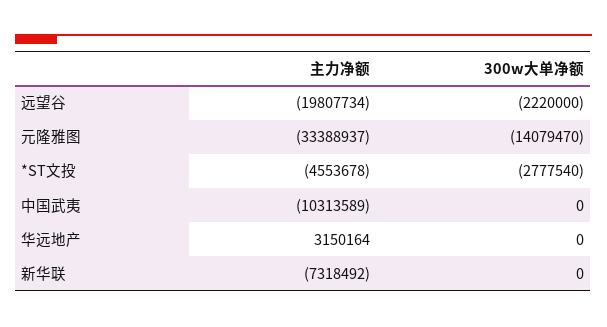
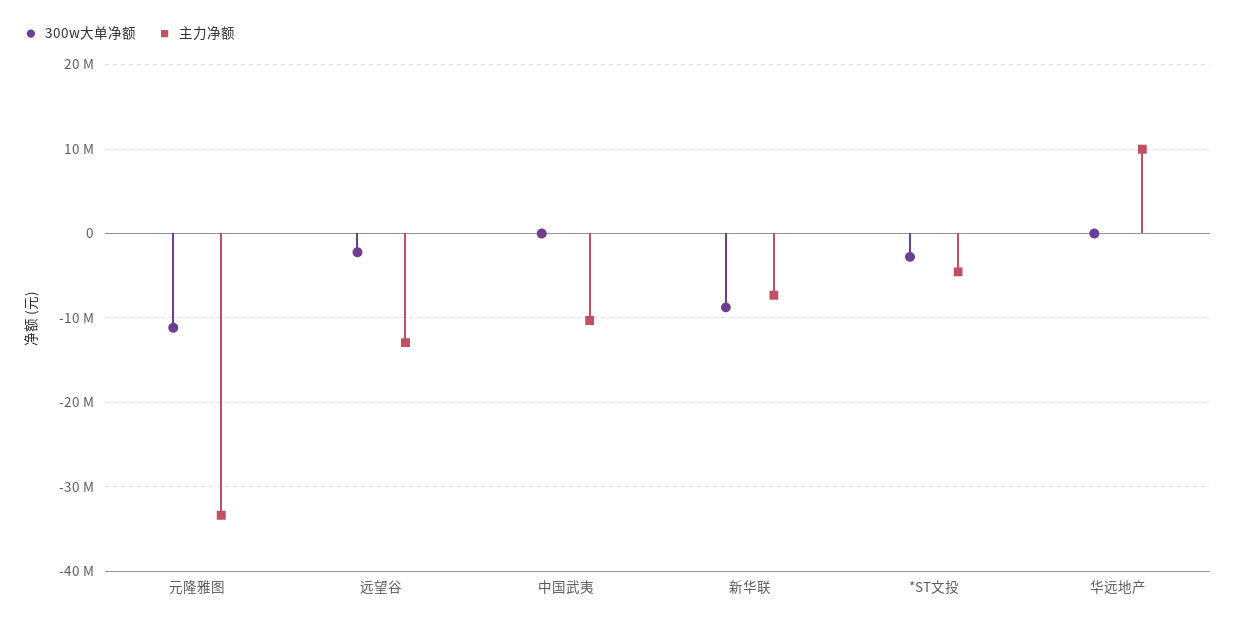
  {
    "主力净额": {
-     "远望谷": -19807734,
+     "远望谷": -13000000,
      "元隆雅图": -33388937,
      "*ST文投": -4553678,
      "中国武夷": -10313589,
-     "华远地产": 3150164,
+     "华远地产": 10000000,
      "新华联": -7318492
    },
    "300w大单净额": {
      "远望谷": -2220000,
-     "元隆雅图": -14079470,
+     "元隆雅图": -11000000,
      "*ST文投": -2777540,
      "中国武夷": 0,
      "华远地产": 0,
-     "新华联": 0
+     "新华联": -9000000
    }
  }

